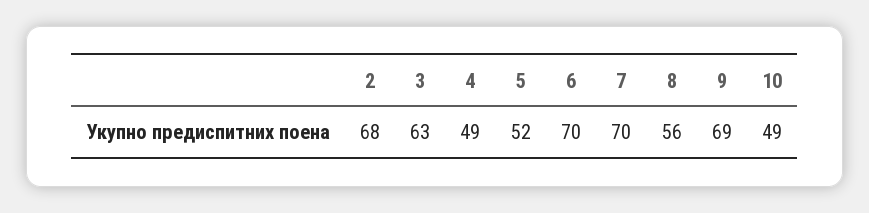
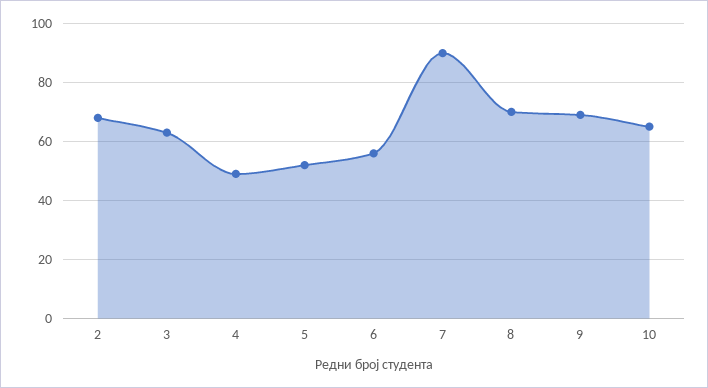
  {
    "2": 68,
    "3": 63,
    "4": 49,
    "5": 52,
-   "6": 70,
+   "6": 55,
-   "7": 70,
+   "7": 90,
-   "8": 56,
+   "8": 70,
    "9": 69,
-   "10": 49
+   "10": 65
  }

